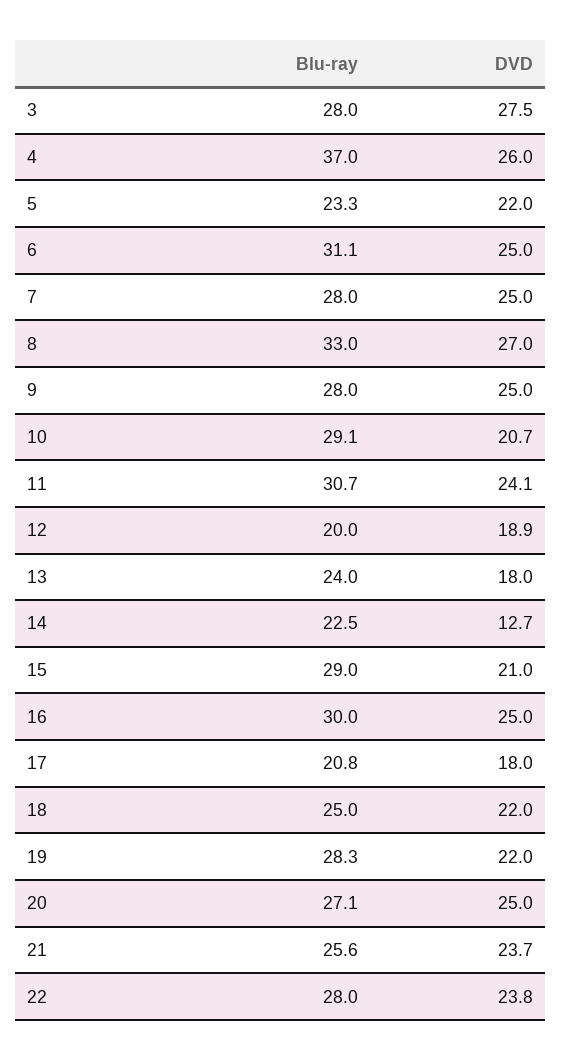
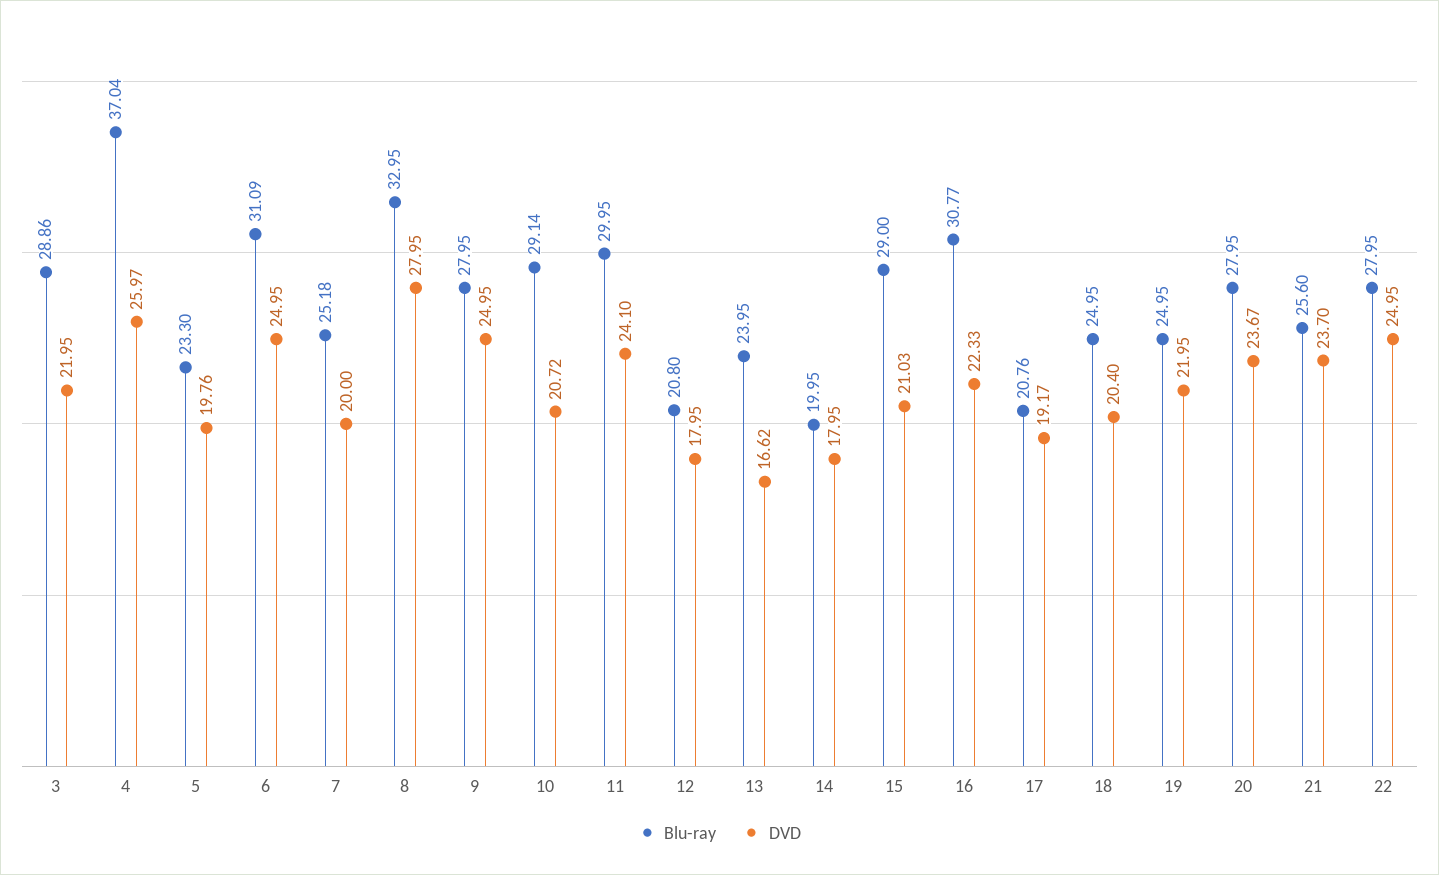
  {
    "Blu-ray": {
-     "3": 28,
+     "3": 28.86,
      "4": 37.04,
      "5": 23.3,
      "6": 31.09,
-     "7": 28,
+     "7": 25.18,
      "8": 32.95,
      "9": 27.95,
      "10": 29.14,
-     "11": 30.7,
+     "11": 29.95,
-     "12": 20,
+     "12": 20.8,
      "13": 23.95,
-     "14": 22.5,
+     "14": 19.95,
      "15": 29,
-     "16": 30,
+     "16": 30.77,
      "17": 20.76,
      "18": 24.95,
-     "19": 28.3,
+     "19": 24.95,
-     "20": 27.1,
+     "20": 27.95,
      "21": 25.6,
      "22": 27.95
    },
    "DVD": {
-     "3": 27.5,
+     "3": 21.95,
      "4": 25.97,
-     "5": 22,
+     "5": 19.76,
      "6": 24.95,
-     "7": 25,
+     "7": 20,
-     "8": 27,
+     "8": 27.95,
      "9": 24.95,
      "10": 20.72,
      "11": 24.1,
-     "12": 18.9,
+     "12": 17.95,
-     "13": 18,
+     "13": 16.62,
-     "14": 12.7,
+     "14": 17.95,
      "15": 21.03,
-     "16": 25,
+     "16": 22.33,
-     "17": 18,
+     "17": 19.17,
-     "18": 22,
+     "18": 20.4,
      "19": 21.95,
-     "20": 25,
+     "20": 23.67,
      "21": 23.7,
-     "22": 23.8
+     "22": 24.95
    }
  }

